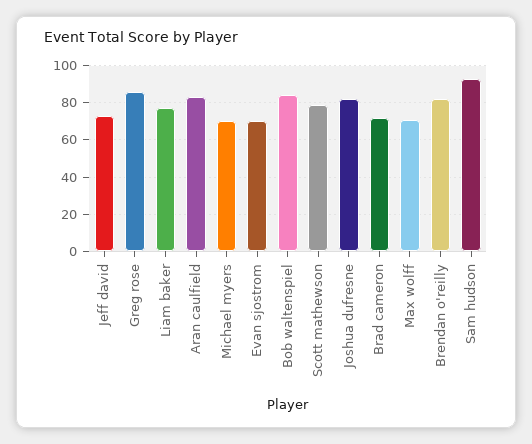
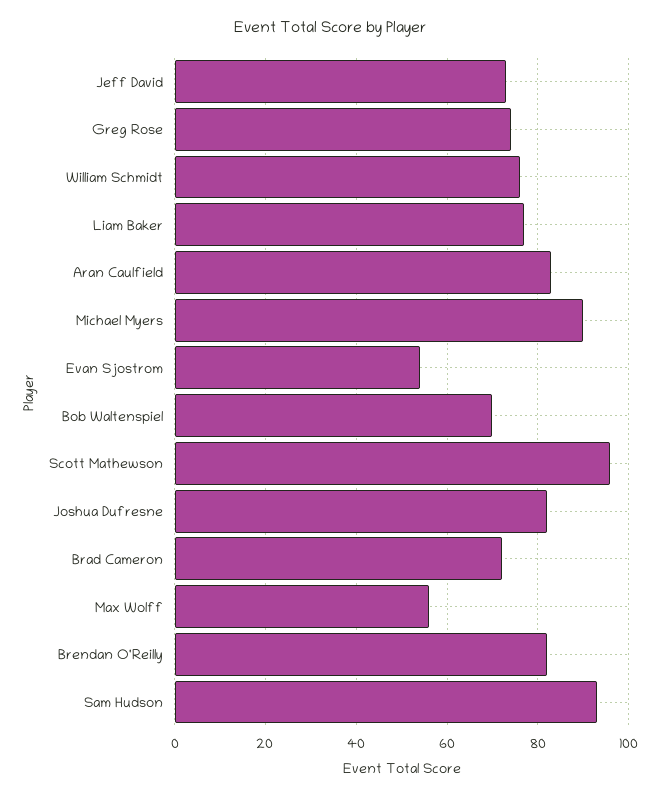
  {
    "Jeff david": 75,
-   "Greg rose": 85,
+   "Greg rose": 75,
    "Liam baker": 75,
    "Aran caulfield": 85,
-   "Michael myers": 70,
+   "Michael myers": 90,
-   "Evan sjostrom": 70,
+   "Evan sjostrom": 55,
-   "Bob waltenspiel": 85,
+   "Bob waltenspiel": 70,
-   "Scott mathewson": 80,
+   "Scott mathewson": 95,
    "Joshua dufresne": 80,
    "Brad cameron": 70,
-   "Max wolff": 70,
+   "Max wolff": 55,
    "Brendan o'reilly": 80,
-   "Sam hudson": 95
+   "Sam hudson": 95,
+   "William Schmidt": 75
  }

